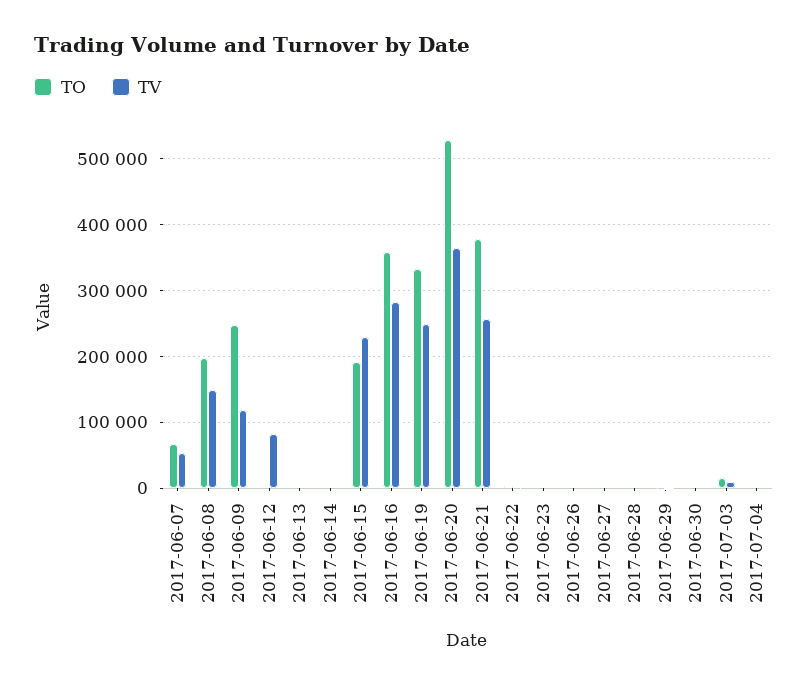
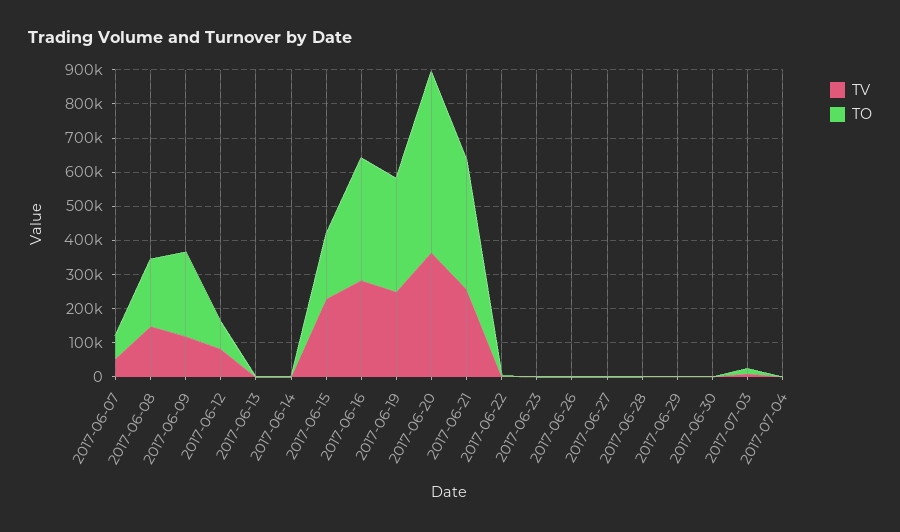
  {
    "TO": {
      "2017-06-07": 70000,
      "2017-06-08": 200000,
      "2017-06-09": 250000,
-     "2017-06-12": 0,
+     "2017-06-12": 75000,
      "2017-06-13": 0,
      "2017-06-14": 0,
      "2017-06-15": 190000,
      "2017-06-16": 360000,
      "2017-06-19": 330000,
      "2017-06-20": 530000,
      "2017-06-21": 380000,
      "2017-06-22": 0,
      "2017-06-23": 0,
      "2017-06-26": 0,
      "2017-06-27": 0,
      "2017-06-28": 0,
      "2017-06-29": 0,
      "2017-06-30": 0,
      "2017-07-03": 20000,
      "2017-07-04": 0
    },
    "TV": {
      "2017-06-07": 50000,
      "2017-06-08": 150000,
      "2017-06-09": 120000,
      "2017-06-12": 80000,
      "2017-06-13": 0,
      "2017-06-14": 0,
      "2017-06-15": 230000,
      "2017-06-16": 280000,
      "2017-06-19": 250000,
      "2017-06-20": 370000,
      "2017-06-21": 260000,
      "2017-06-22": 0,
      "2017-06-23": 0,
      "2017-06-26": 0,
      "2017-06-27": 0,
      "2017-06-28": 0,
      "2017-06-29": 0,
      "2017-06-30": 0,
      "2017-07-03": 10000,
      "2017-07-04": 0
    }
  }

